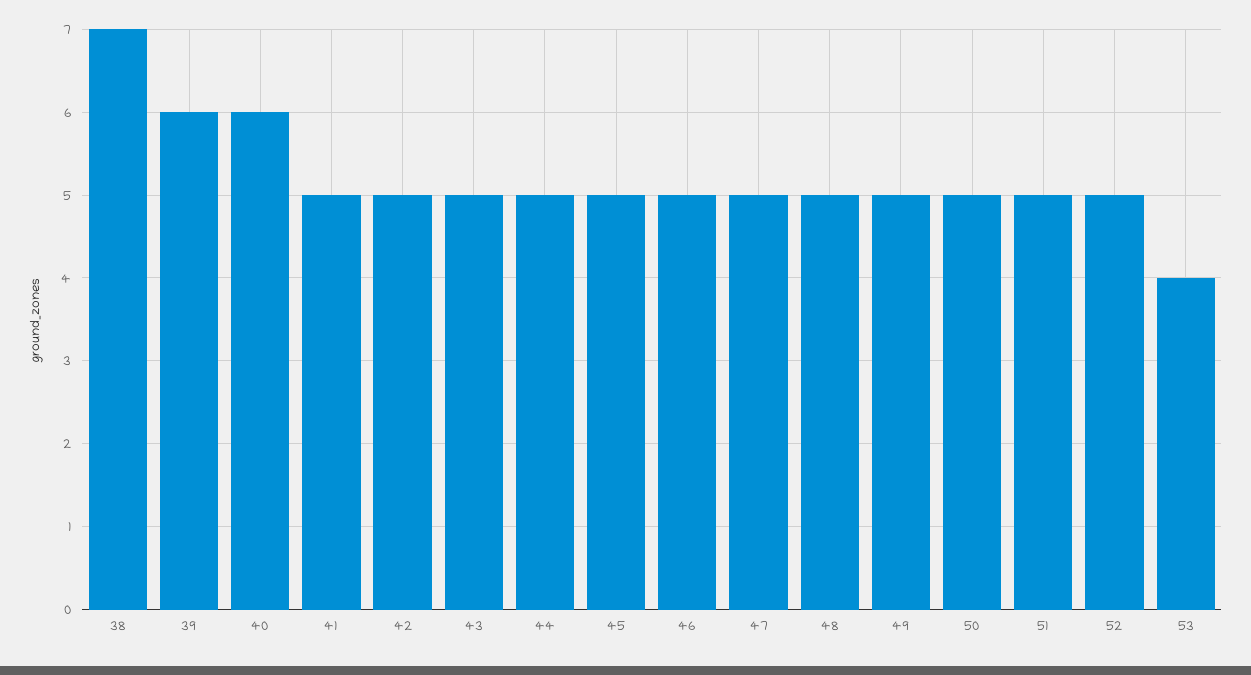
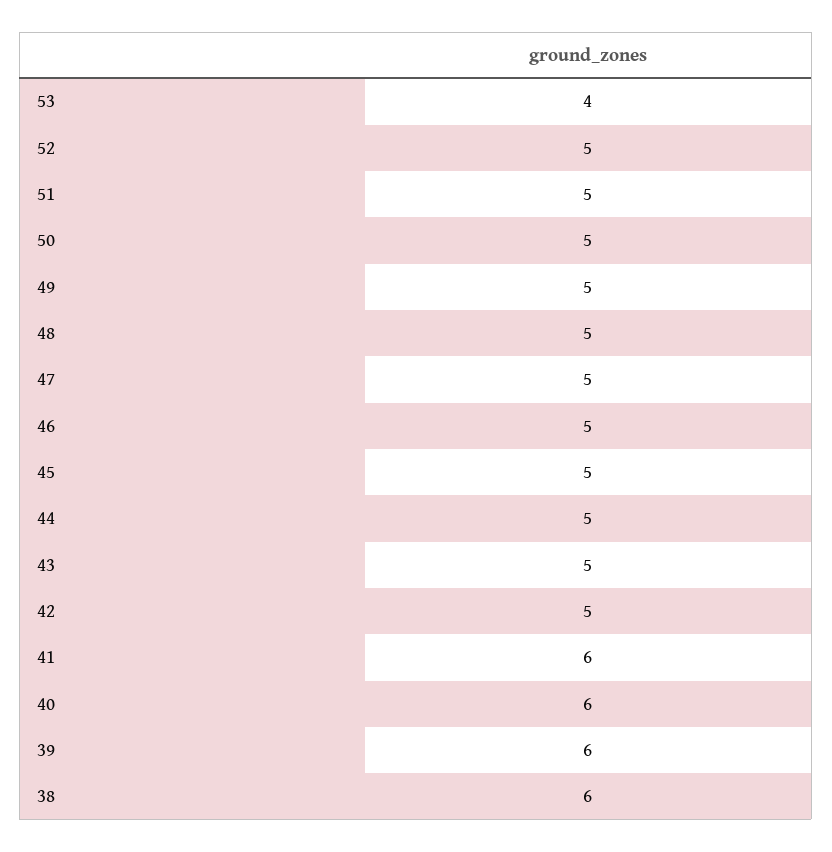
  {
-   "38": 7,
+   "38": 6,
    "39": 6,
    "40": 6,
-   "41": 5,
+   "41": 6,
    "42": 5,
    "43": 5,
    "44": 5,
    "45": 5,
    "46": 5,
    "47": 5,
    "48": 5,
    "49": 5,
    "50": 5,
    "51": 5,
    "52": 5,
    "53": 4
  }

